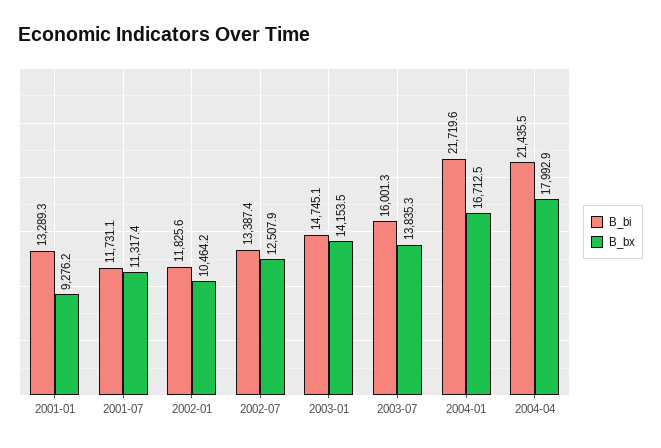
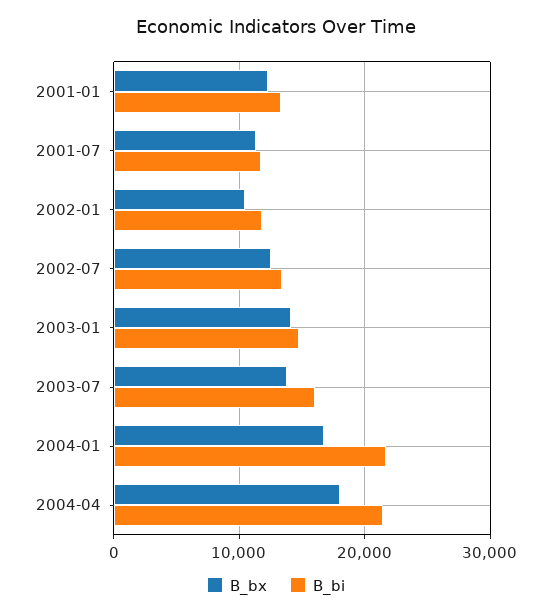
  {
    "B_bi": {
      "2001-01": 13289.3,
      "2001-07": 11731.1,
      "2002-01": 11825.6,
      "2002-07": 13387.4,
      "2003-01": 14745.1,
      "2003-07": 16001.3,
      "2004-01": 21719.6,
      "2004-04": 21435.5
    },
    "B_bx": {
-     "2001-01": 9276.2,
+     "2001-01": 12000,
      "2001-07": 11317.4,
      "2002-01": 10464.2,
      "2002-07": 12507.9,
      "2003-01": 14153.5,
      "2003-07": 13835.3,
      "2004-01": 16712.5,
      "2004-04": 17992.9
    }
  }

